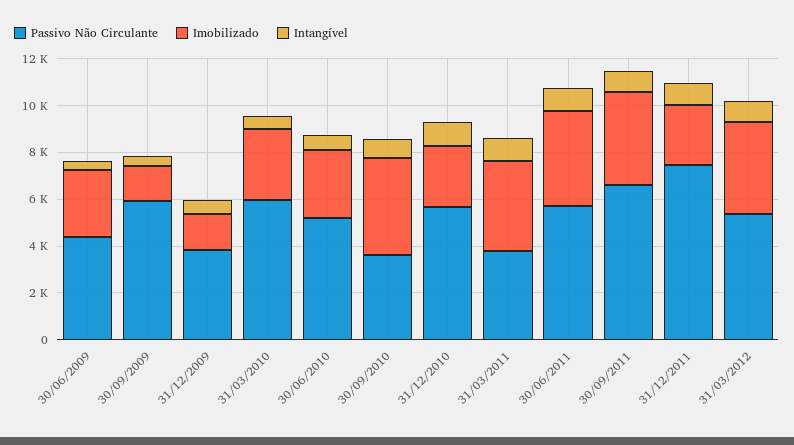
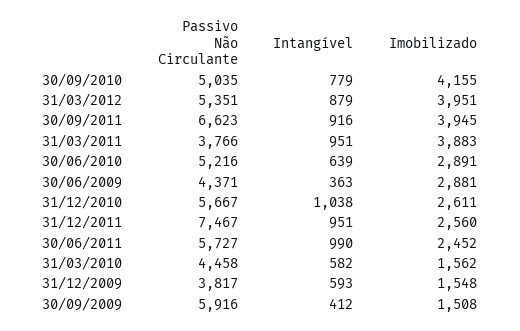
  {
    "Passivo Não Circulante": {
      "30/06/2009": 4371,
      "30/09/2009": 5916,
      "31/12/2009": 3817,
-     "31/03/2010": 6000,
+     "31/03/2010": 4458,
      "30/06/2010": 5216,
-     "30/09/2010": 3500,
+     "30/09/2010": 5035,
      "31/12/2010": 5667,
      "31/03/2011": 3766,
      "30/06/2011": 5727,
      "30/09/2011": 6623,
      "31/12/2011": 7467,
      "31/03/2012": 5351
    },
    "Imobilizado": {
      "30/06/2009": 2881,
      "30/09/2009": 1508,
      "31/12/2009": 1548,
-     "31/03/2010": 3000,
+     "31/03/2010": 1562,
      "30/06/2010": 2891,
      "30/09/2010": 4155,
      "31/12/2010": 2611,
      "31/03/2011": 3883,
-     "30/06/2011": 4000,
+     "30/06/2011": 2452,
      "30/09/2011": 3945,
      "31/12/2011": 2560,
      "31/03/2012": 3951
    },
    "Intangível": {
      "30/06/2009": 363,
      "30/09/2009": 412,
      "31/12/2009": 593,
      "31/03/2010": 582,
      "30/06/2010": 639,
      "30/09/2010": 779,
      "31/12/2010": 1038,
      "31/03/2011": 951,
      "30/06/2011": 990,
      "30/09/2011": 916,
      "31/12/2011": 951,
      "31/03/2012": 879
    }
  }

